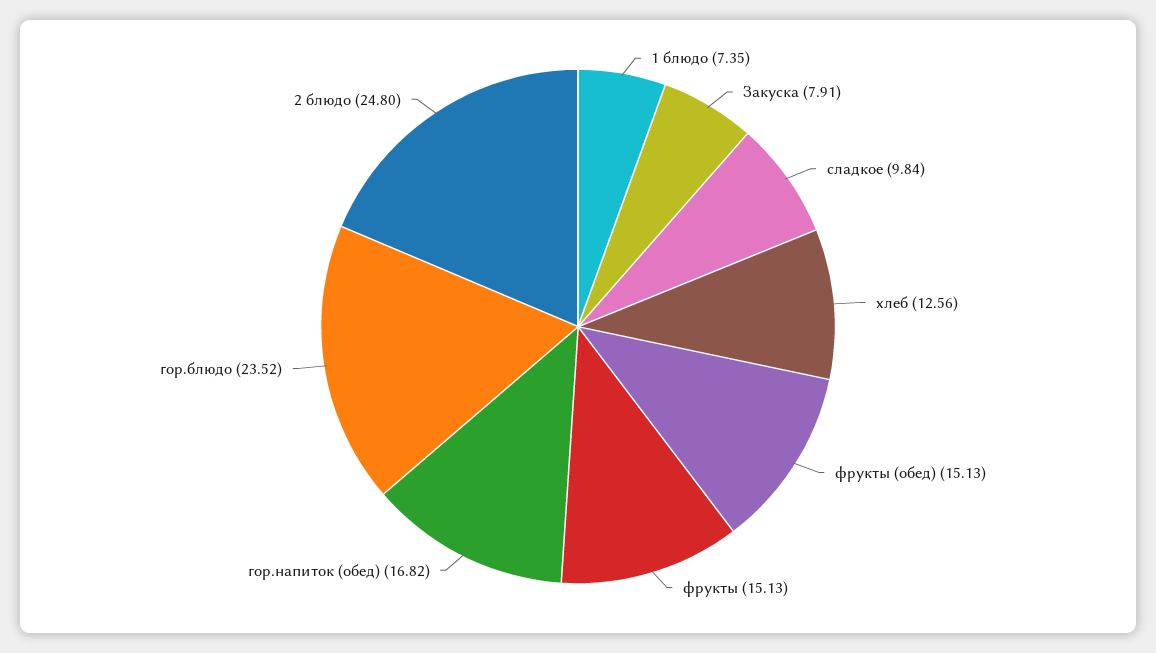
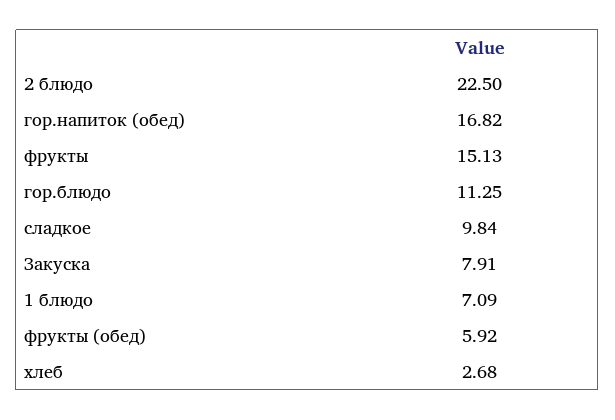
  {
-   "1 блюдо": 7.35,
+   "1 блюдо": 7.09,
    "Закуска": 7.91,
    "сладкое": 9.84,
-   "хлеб": 12.56,
+   "хлеб": 2.68,
-   "фрукты (обед)": 15.13,
+   "фрукты (обед)": 5.92,
    "фрукты": 15.13,
    "гор.напиток (обед)": 16.82,
-   "гор.блюдо": 23.52,
+   "гор.блюдо": 11.25,
-   "2 блюдо": 24.8
+   "2 блюдо": 22.5
  }

